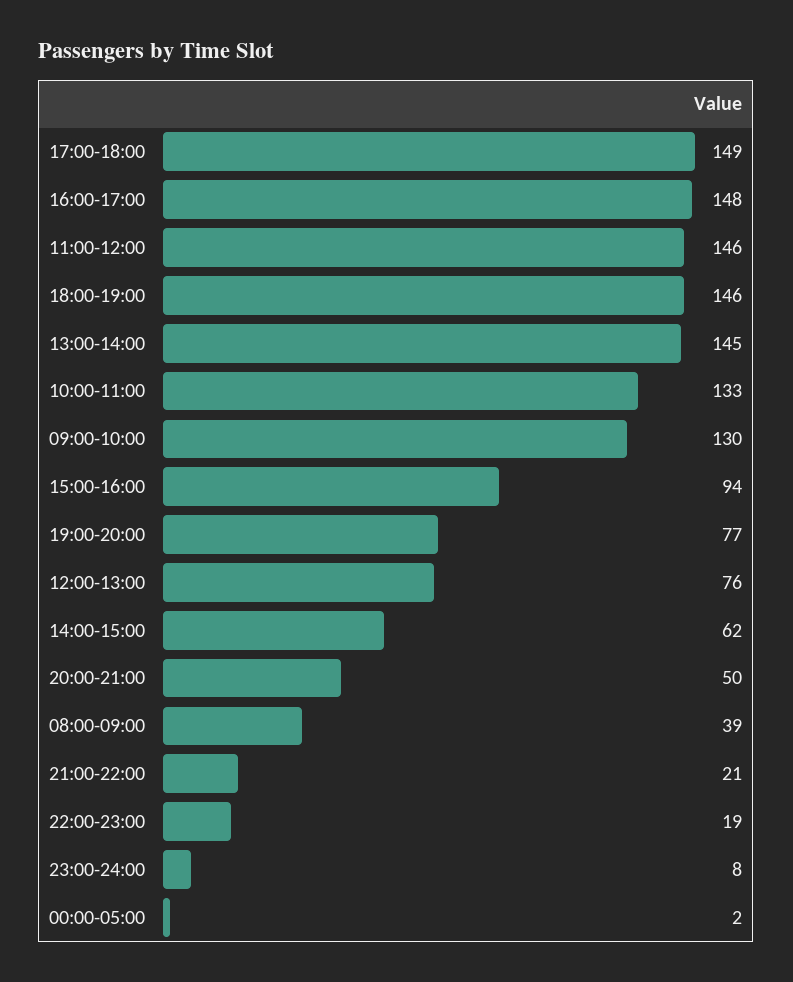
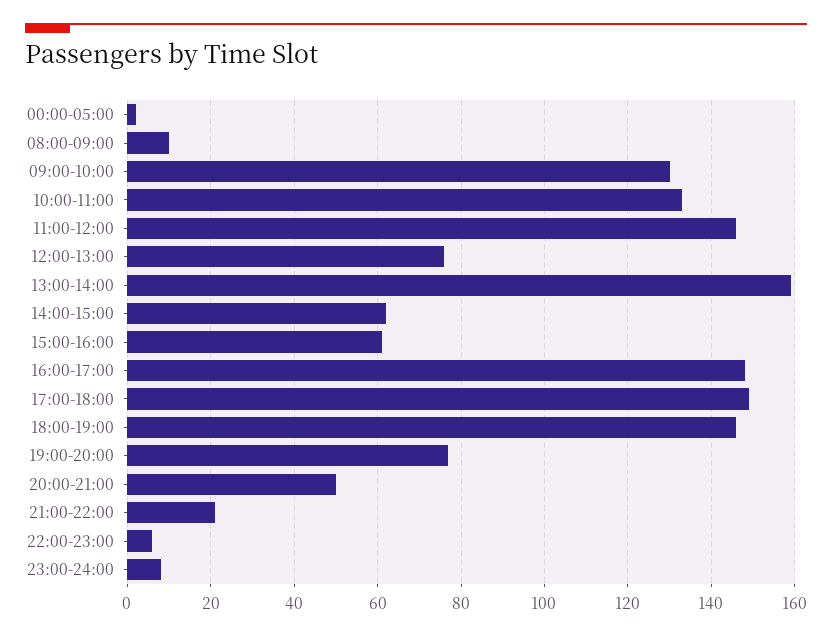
  {
    "17:00-18:00": 149,
    "16:00-17:00": 148,
    "11:00-12:00": 146,
    "18:00-19:00": 146,
-   "13:00-14:00": 145,
+   "13:00-14:00": 160,
    "10:00-11:00": 133,
    "09:00-10:00": 130,
-   "15:00-16:00": 94,
+   "15:00-16:00": 60,
    "19:00-20:00": 77,
    "12:00-13:00": 76,
    "14:00-15:00": 62,
    "20:00-21:00": 50,
-   "08:00-09:00": 39,
+   "08:00-09:00": 10,
    "21:00-22:00": 21,
-   "22:00-23:00": 19,
+   "22:00-23:00": 5,
    "23:00-24:00": 8,
    "00:00-05:00": 2
  }

